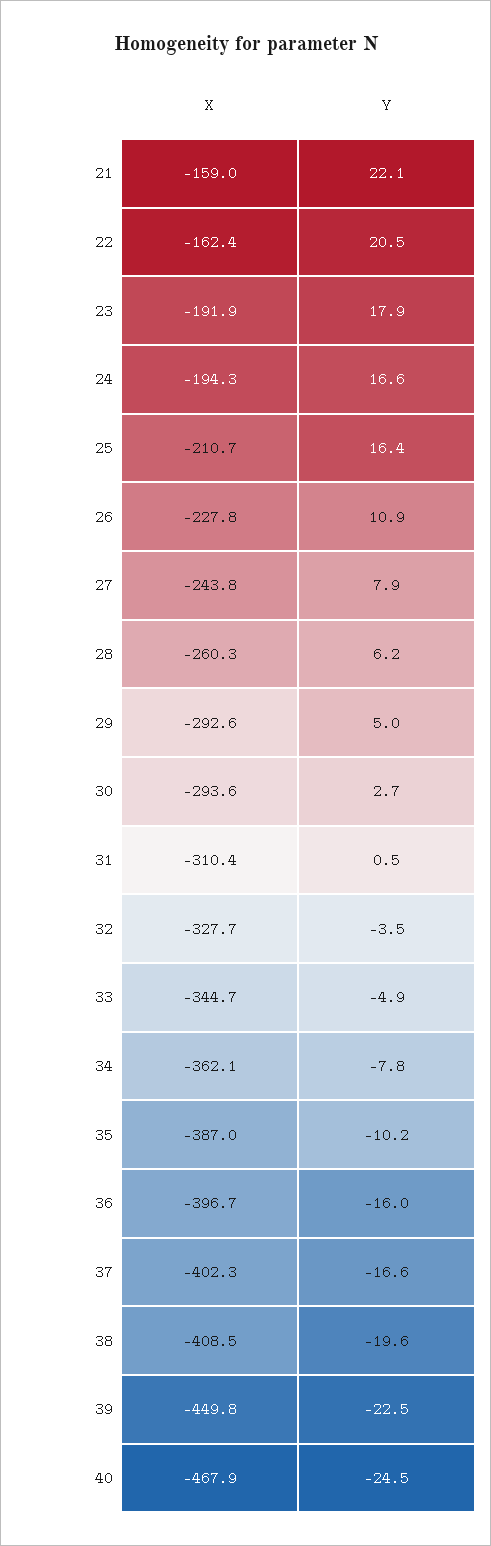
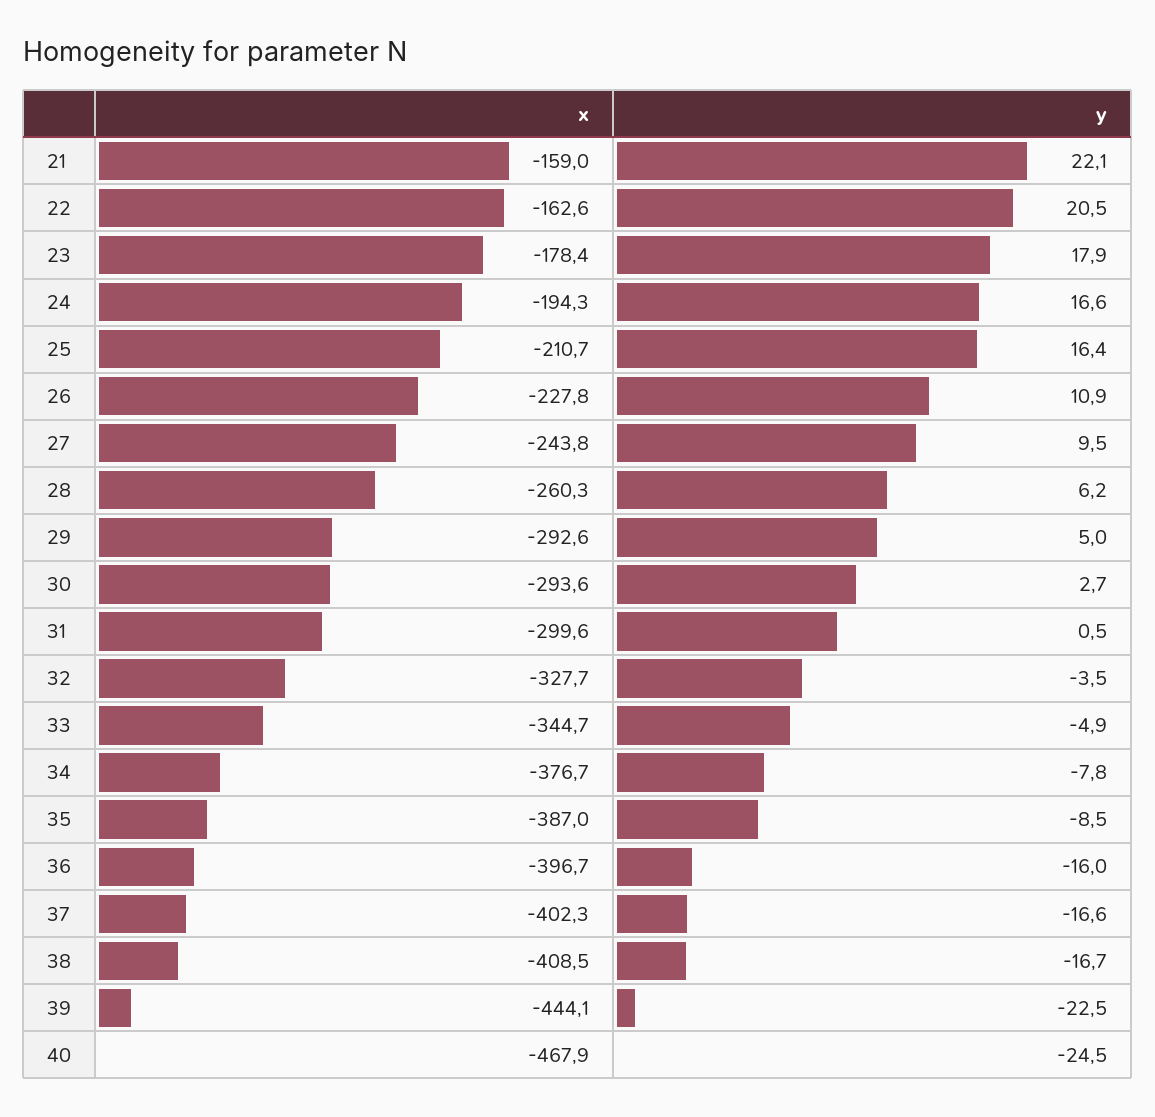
  {
    "X": {
      "21": -159,
-     "22": -162.4,
+     "22": -162.6,
-     "23": -191.9,
+     "23": -178.4,
      "24": -194.3,
      "25": -210.7,
      "26": -227.8,
      "27": -243.8,
      "28": -260.3,
      "29": -292.6,
      "30": -293.6,
-     "31": -310.4,
+     "31": -299.6,
      "32": -327.7,
      "33": -344.7,
-     "34": -362.1,
+     "34": -376.7,
      "35": -387,
      "36": -396.7,
      "37": -402.3,
      "38": -408.5,
-     "39": -449.8,
+     "39": -444.1,
      "40": -467.9
    },
    "Y": {
      "21": 22.1,
      "22": 20.5,
      "23": 17.9,
      "24": 16.6,
      "25": 16.4,
      "26": 10.9,
-     "27": 7.9,
+     "27": 9.5,
      "28": 6.2,
      "29": 5,
      "30": 2.7,
      "31": 0.5,
      "32": -3.5,
      "33": -4.9,
      "34": -7.8,
-     "35": -10.2,
+     "35": -8.5,
      "36": -16,
      "37": -16.6,
-     "38": -19.6,
+     "38": -16.7,
      "39": -22.5,
      "40": -24.5
    }
  }

